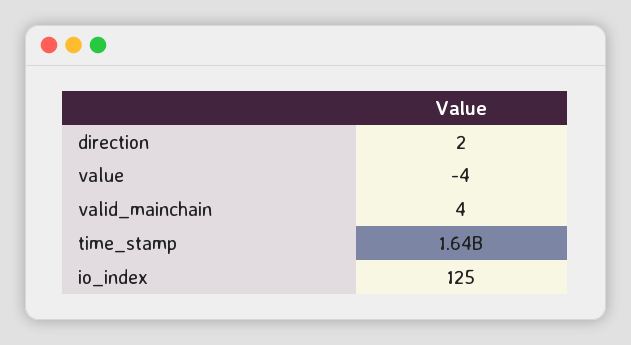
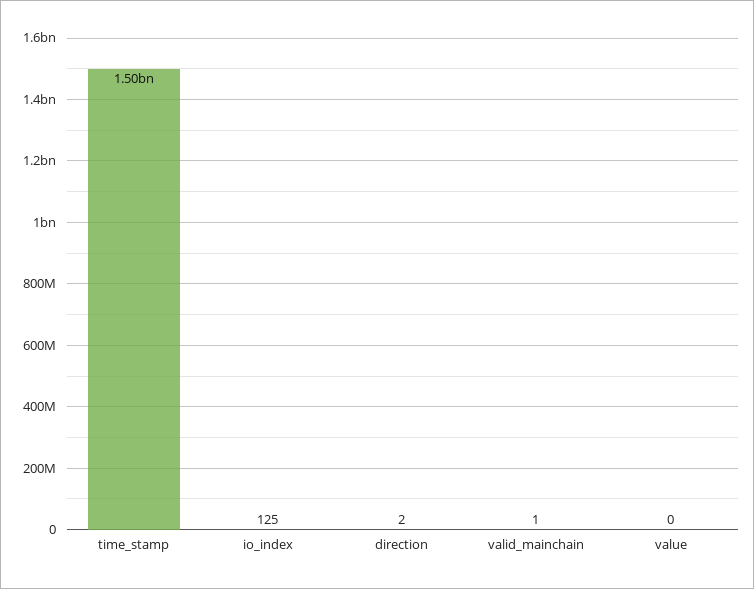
  {
    "direction": 2,
-   "value": -4,
+   "value": 0,
-   "valid_mainchain": 4,
+   "valid_mainchain": 1,
-   "time_stamp": 1640000000,
+   "time_stamp": 1500000000,
    "io_index": 125
  }

